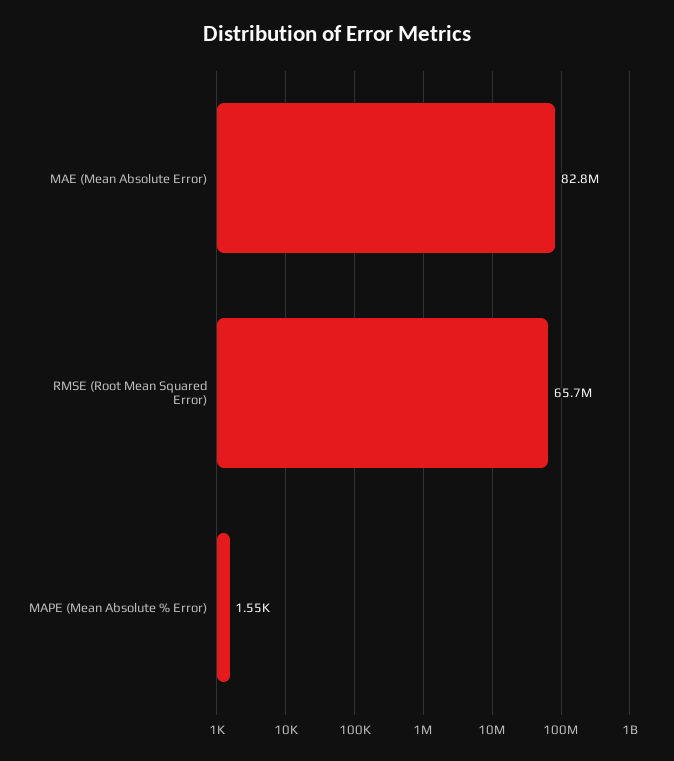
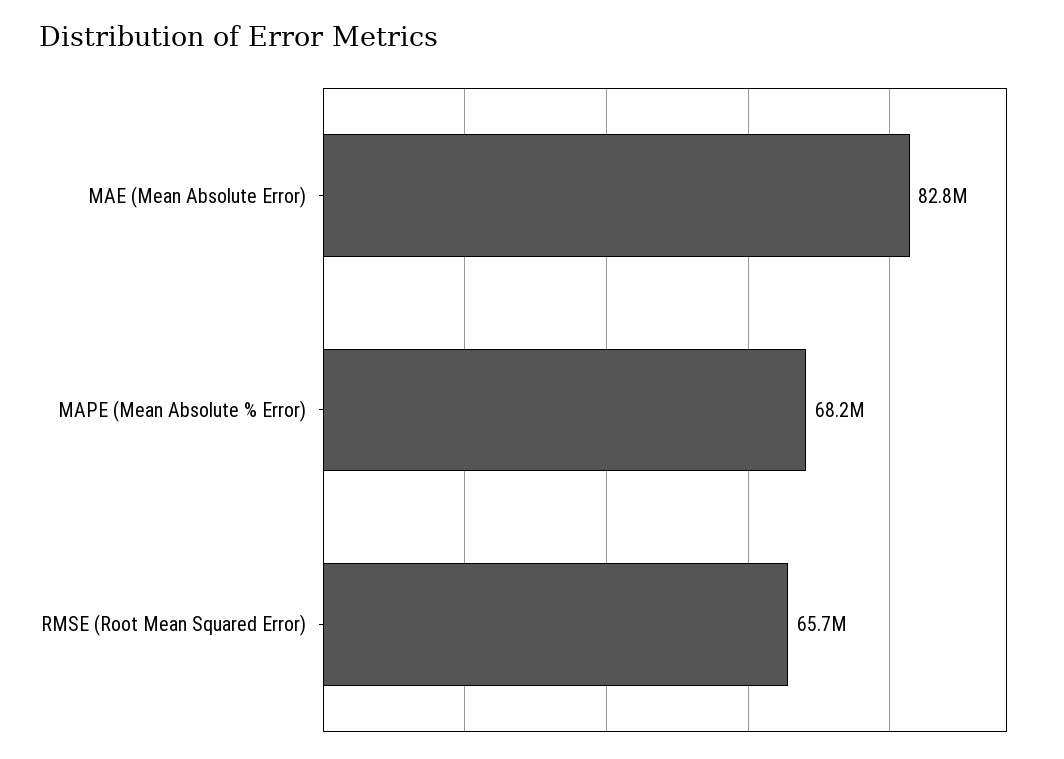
  {
    "MAE (Mean Absolute Error)": 82800000,
    "RMSE (Root Mean Squared Error)": 65700000,
-   "MAPE (Mean Absolute % Error)": 1550
+   "MAPE (Mean Absolute % Error)": 68200000
  }

